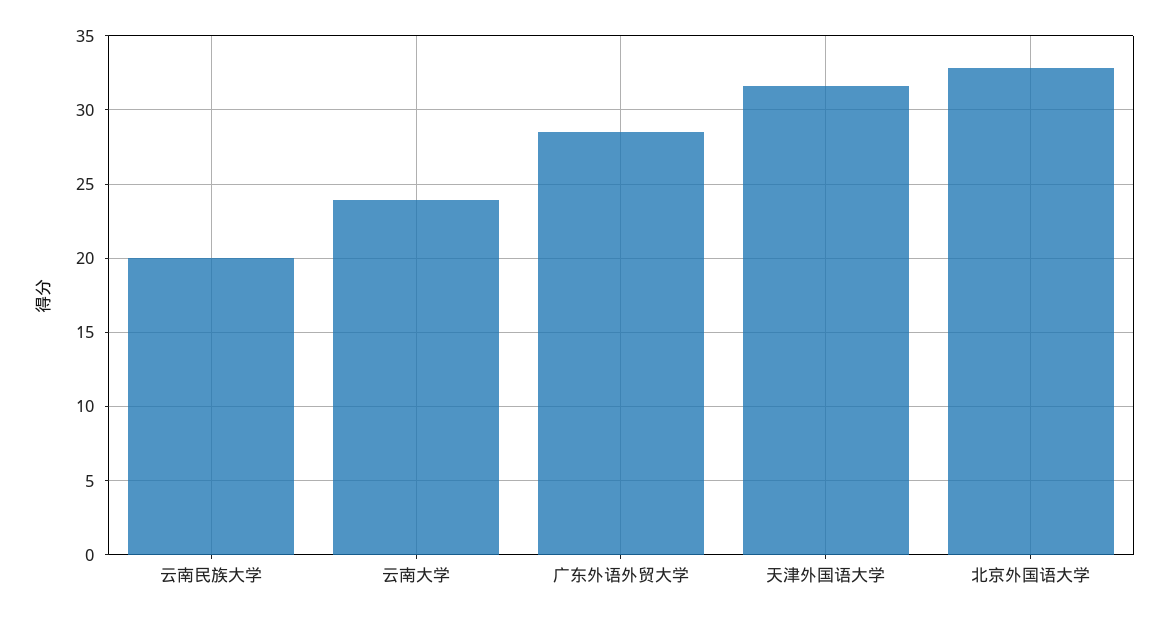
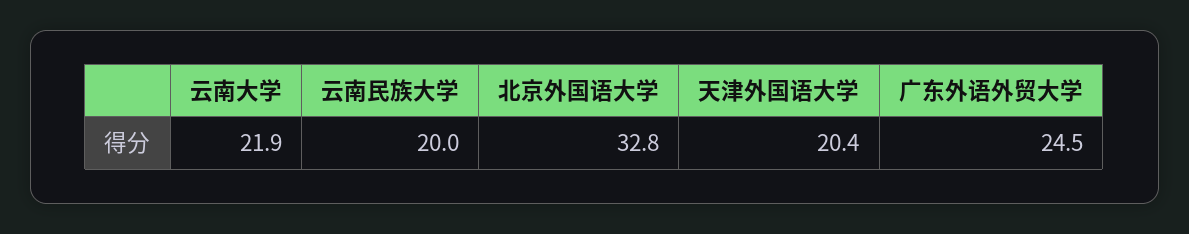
  {
    "云南民族大学": 20,
-   "云南大学": 24,
+   "云南大学": 21.9,
-   "广东外语外贸大学": 28.5,
+   "广东外语外贸大学": 24.5,
-   "天津外国语大学": 31.5,
+   "天津外国语大学": 20.4,
    "北京外国语大学": 32.8
  }

